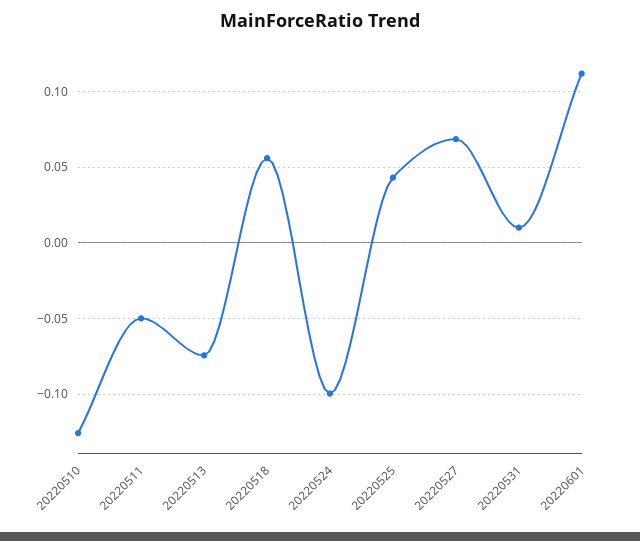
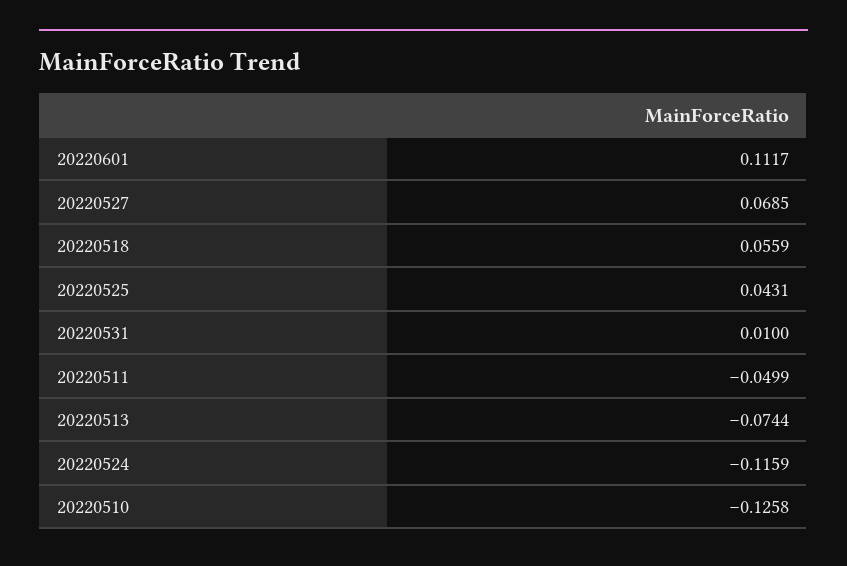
  {
    "20220510": -0.1258,
    "20220511": -0.0499,
    "20220513": -0.0744,
    "20220518": 0.0559,
-   "20220524": -0.1,
+   "20220524": -0.1159,
    "20220525": 0.0431,
    "20220527": 0.0685,
    "20220531": 0.01,
    "20220601": 0.1117
  }

